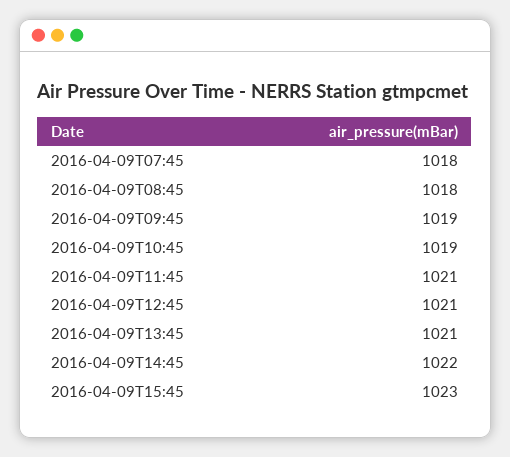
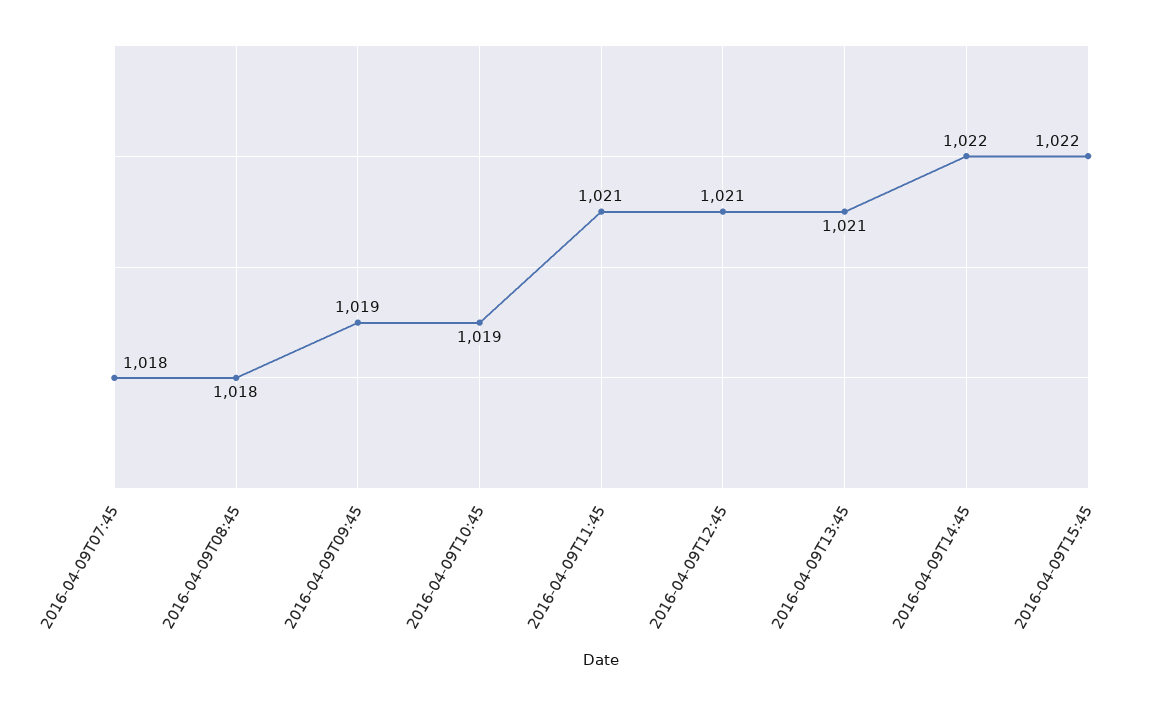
  {
    "2016-04-09T07:45": 1018,
    "2016-04-09T08:45": 1018,
    "2016-04-09T09:45": 1019,
    "2016-04-09T10:45": 1019,
    "2016-04-09T11:45": 1021,
    "2016-04-09T12:45": 1021,
    "2016-04-09T13:45": 1021,
    "2016-04-09T14:45": 1022,
-   "2016-04-09T15:45": 1023
+   "2016-04-09T15:45": 1022
  }

